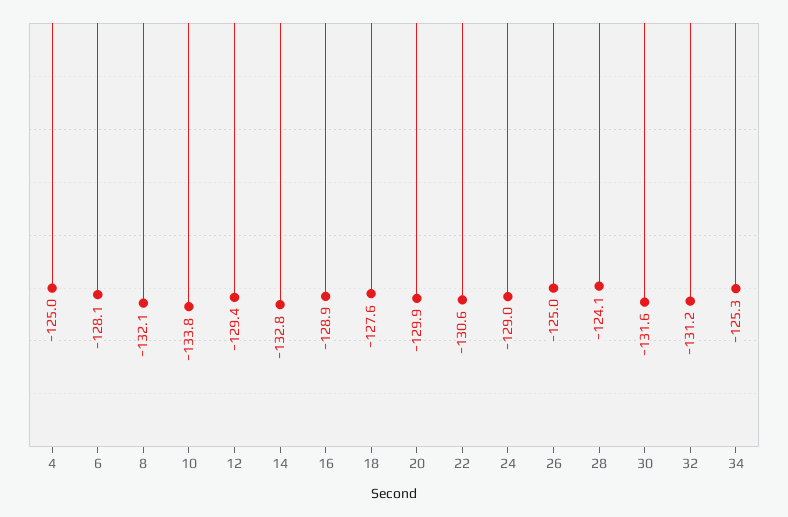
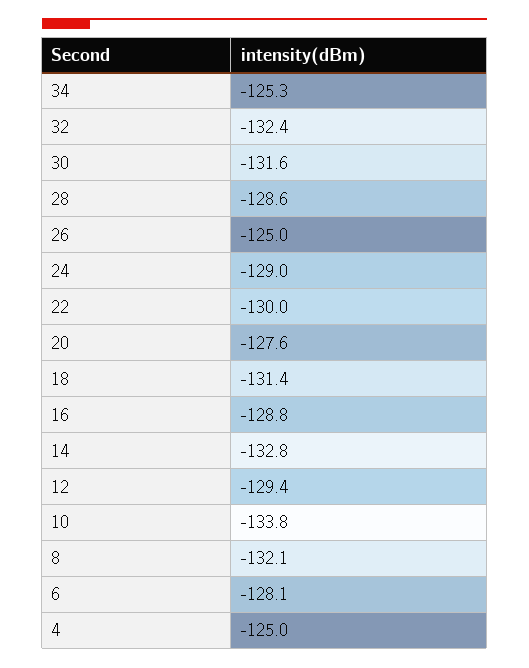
  {
    "4": -125,
    "6": -128.1,
    "8": -132.1,
    "10": -133.8,
    "12": -129.4,
    "14": -132.8,
-   "16": -128.9,
+   "16": -128.8,
-   "18": -127.6,
+   "18": -131.4,
-   "20": -129.9,
+   "20": -127.6,
-   "22": -130.6,
+   "22": -130,
    "24": -129,
    "26": -125,
-   "28": -124.1,
+   "28": -128.6,
    "30": -131.6,
-   "32": -131.2,
+   "32": -132.4,
    "34": -125.3
  }

